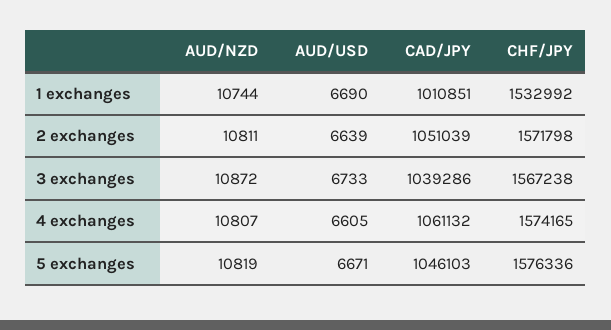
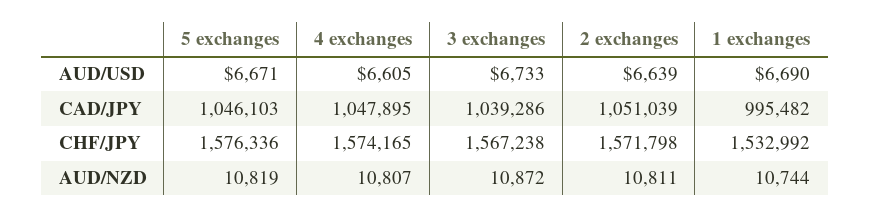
  {
    "AUD/NZD": {
      "1 exchanges": 10744,
      "2 exchanges": 10811,
      "3 exchanges": 10872,
      "4 exchanges": 10807,
      "5 exchanges": 10819
    },
    "AUD/USD": {
      "1 exchanges": 6690,
      "2 exchanges": 6639,
      "3 exchanges": 6733,
      "4 exchanges": 6605,
      "5 exchanges": 6671
    },
    "CAD/JPY": {
-     "1 exchanges": 1010851,
+     "1 exchanges": 995482,
      "2 exchanges": 1051039,
      "3 exchanges": 1039286,
-     "4 exchanges": 1061132,
+     "4 exchanges": 1047895,
      "5 exchanges": 1046103
    },
    "CHF/JPY": {
      "1 exchanges": 1532992,
      "2 exchanges": 1571798,
      "3 exchanges": 1567238,
      "4 exchanges": 1574165,
      "5 exchanges": 1576336
    }
  }

